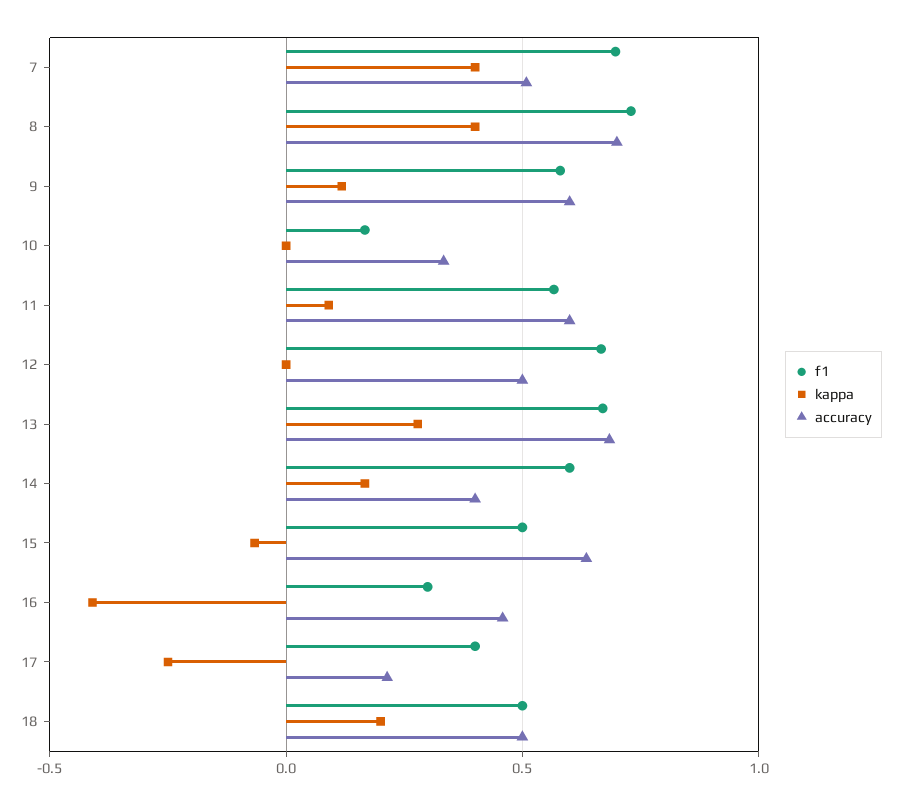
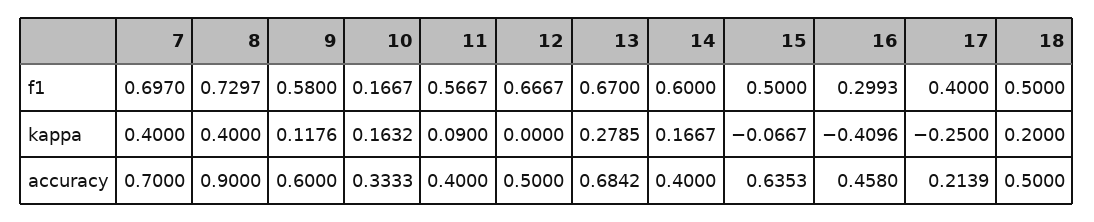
  {
    "f1": {
      "7": 0.697,
      "8": 0.7297,
      "9": 0.58,
      "10": 0.1667,
      "11": 0.5667,
      "12": 0.6667,
      "13": 0.67,
      "14": 0.6,
      "15": 0.5,
      "16": 0.2993,
      "17": 0.4,
      "18": 0.5
    },
    "kappa": {
      "7": 0.4,
      "8": 0.4,
      "9": 0.1176,
-     "10": 0,
+     "10": 0.1632,
      "11": 0.09,
      "12": 0,
      "13": 0.2785,
      "14": 0.1667,
      "15": -0.0667,
      "16": -0.4096,
      "17": -0.25,
      "18": 0.2
    },
    "accuracy": {
-     "7": 0.5,
+     "7": 0.7,
-     "8": 0.7,
+     "8": 0.9,
      "9": 0.6,
      "10": 0.3333,
-     "11": 0.6,
+     "11": 0.4,
      "12": 0.5,
      "13": 0.6842,
      "14": 0.4,
      "15": 0.6353,
      "16": 0.458,
      "17": 0.2139,
      "18": 0.5
    }
  }

